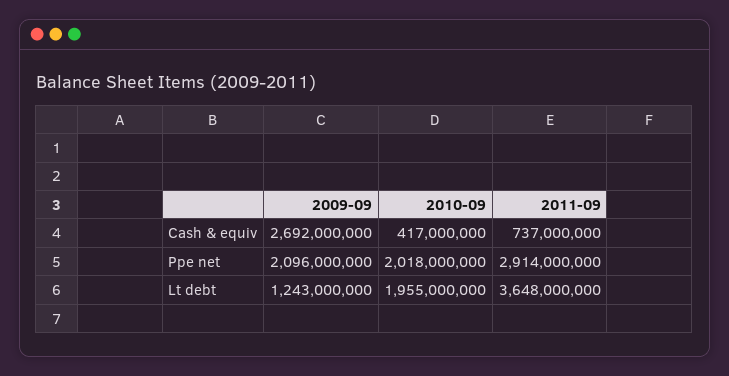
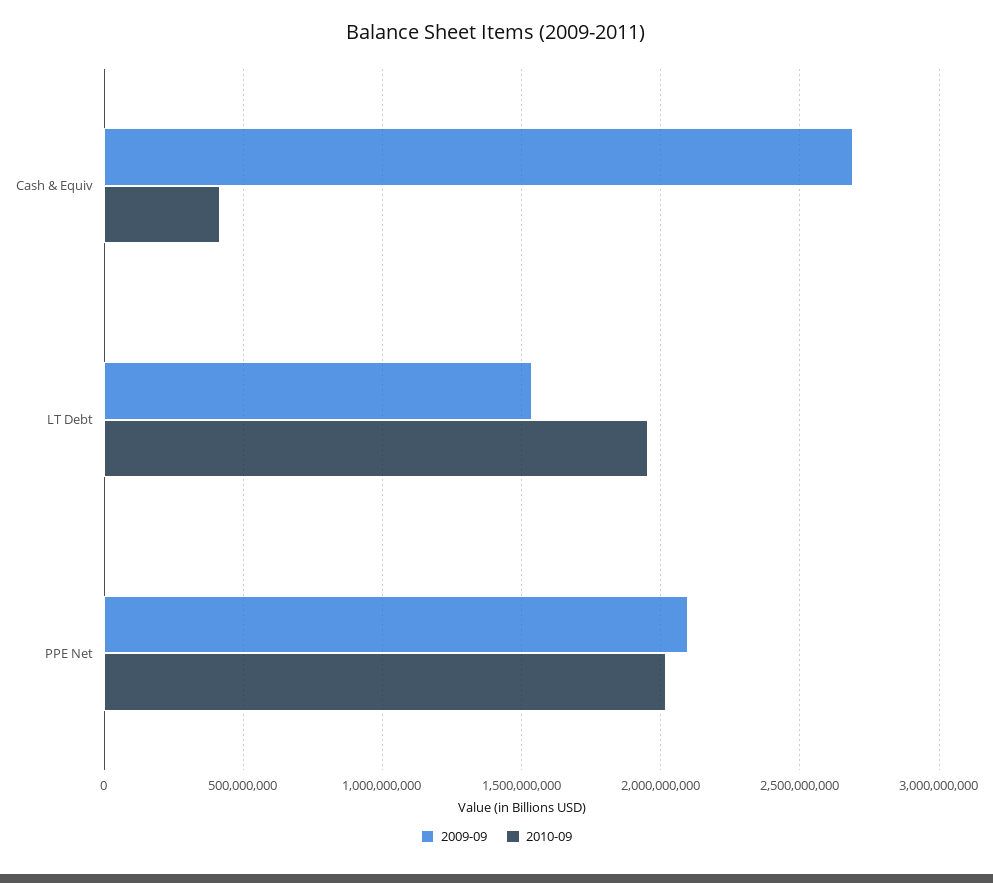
  {
    "2009-09": {
      "Cash & equiv": 2692000000,
      "Ppe net": 2096000000,
-     "Lt debt": 1243000000
+     "Lt debt": 1550000000
    },
    "2010-09": {
      "Cash & equiv": 417000000,
      "Ppe net": 2018000000,
      "Lt debt": 1955000000
-   },
+   }
-   "2011-09": {
-     "Cash & equiv": 737000000,
-     "Ppe net": 2914000000,
-     "Lt debt": 3648000000
-   }
  }

